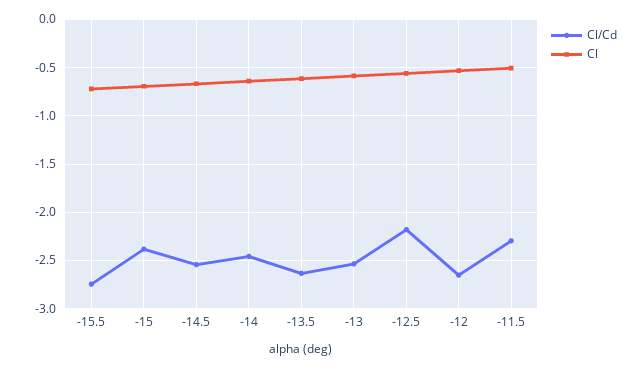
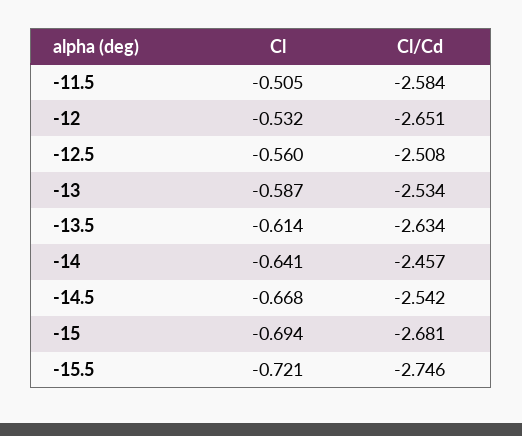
  {
    "Cl/Cd": {
      "-15.5": -2.746,
-     "-15": -2.4,
+     "-15": -2.681,
      "-14.5": -2.542,
      "-14": -2.457,
      "-13.5": -2.634,
      "-13": -2.534,
-     "-12.5": -2.2,
+     "-12.5": -2.508,
      "-12": -2.651,
-     "-11.5": -2.3
+     "-11.5": -2.584
    },
    "Cl": {
      "-15.5": -0.721,
      "-15": -0.694,
      "-14.5": -0.668,
      "-14": -0.641,
      "-13.5": -0.614,
      "-13": -0.587,
      "-12.5": -0.56,
      "-12": -0.532,
      "-11.5": -0.505
    }
  }

